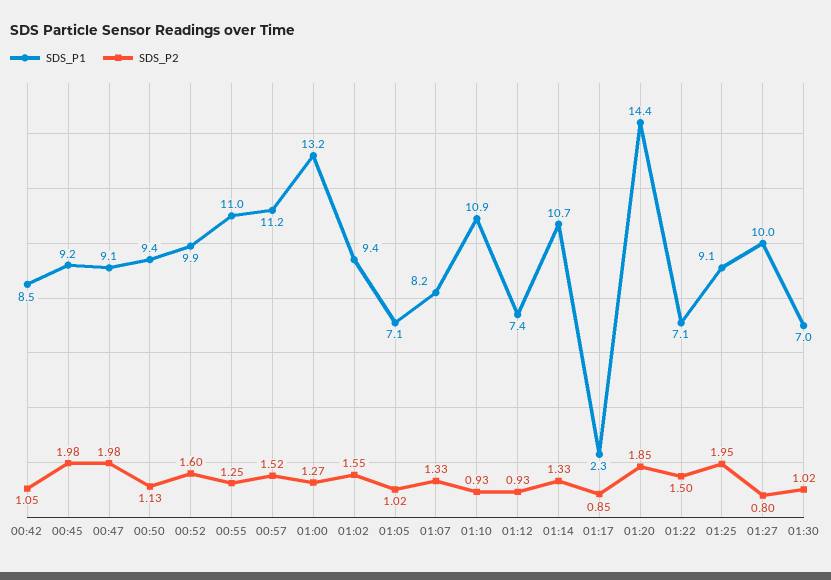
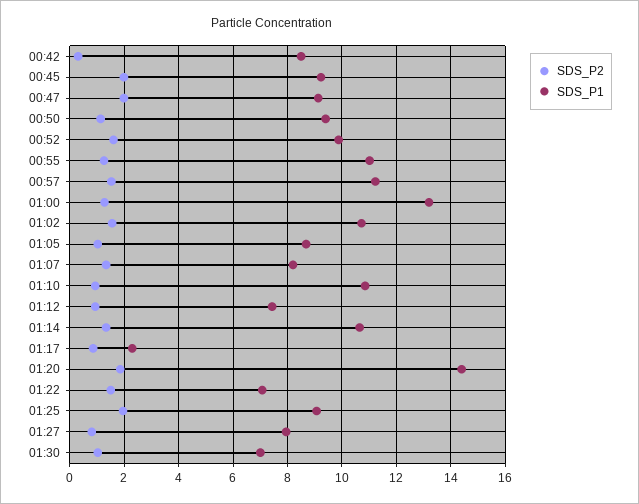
  {
    "SDS_P1": {
      "00:42": 8.5,
      "00:45": 9.2,
      "00:47": 9.1,
      "00:50": 9.4,
      "00:52": 9.9,
      "00:55": 11,
      "00:57": 11.2,
      "01:00": 13.2,
-     "01:02": 9.4,
+     "01:02": 10.75,
-     "01:05": 7.1,
+     "01:05": 8.75,
      "01:07": 8.2,
      "01:10": 10.9,
      "01:12": 7.4,
      "01:14": 10.7,
      "01:17": 2.3,
      "01:20": 14.4,
      "01:22": 7.1,
      "01:25": 9.1,
-     "01:27": 10,
+     "01:27": 8,
      "01:30": 7
    },
    "SDS_P2": {
-     "00:42": 1.05,
+     "00:42": 0.25,
      "00:45": 1.98,
      "00:47": 1.98,
      "00:50": 1.13,
      "00:52": 1.6,
      "00:55": 1.25,
      "00:57": 1.52,
      "01:00": 1.27,
      "01:02": 1.55,
      "01:05": 1.02,
      "01:07": 1.33,
      "01:10": 0.93,
      "01:12": 0.93,
      "01:14": 1.33,
      "01:17": 0.85,
      "01:20": 1.85,
      "01:22": 1.5,
      "01:25": 1.95,
      "01:27": 0.8,
      "01:30": 1.02
    }
  }

